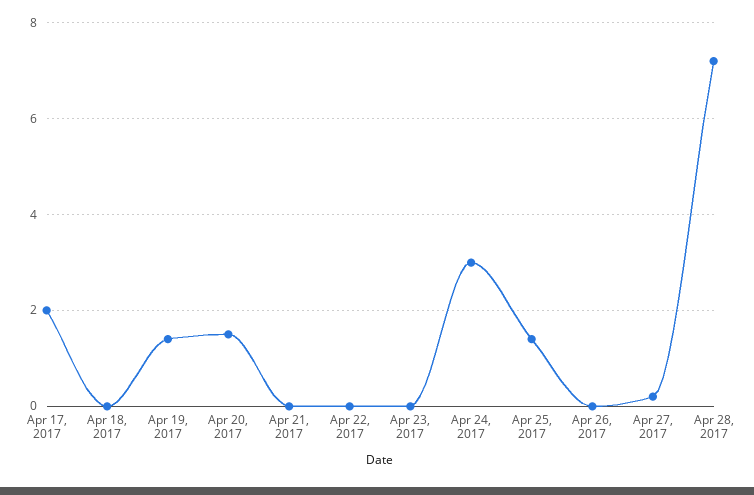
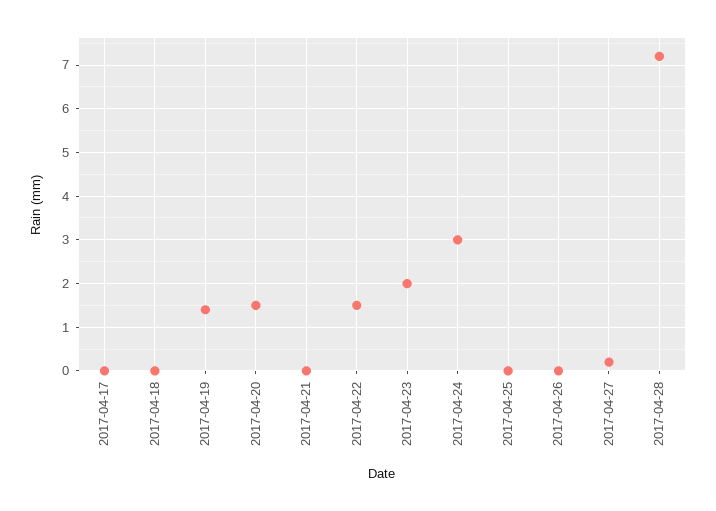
  {
-   "Apr 17, 2017": 2,
+   "Apr 17, 2017": 0,
    "Apr 18, 2017": 0,
    "Apr 19, 2017": 1.5,
    "Apr 20, 2017": 1.5,
    "Apr 21, 2017": 0,
-   "Apr 22, 2017": 0,
+   "Apr 22, 2017": 1.5,
-   "Apr 23, 2017": 0,
+   "Apr 23, 2017": 2,
    "Apr 24, 2017": 3,
-   "Apr 25, 2017": 1.5,
+   "Apr 25, 2017": 0,
    "Apr 26, 2017": 0,
    "Apr 27, 2017": 0,
    "Apr 28, 2017": 7
  }

